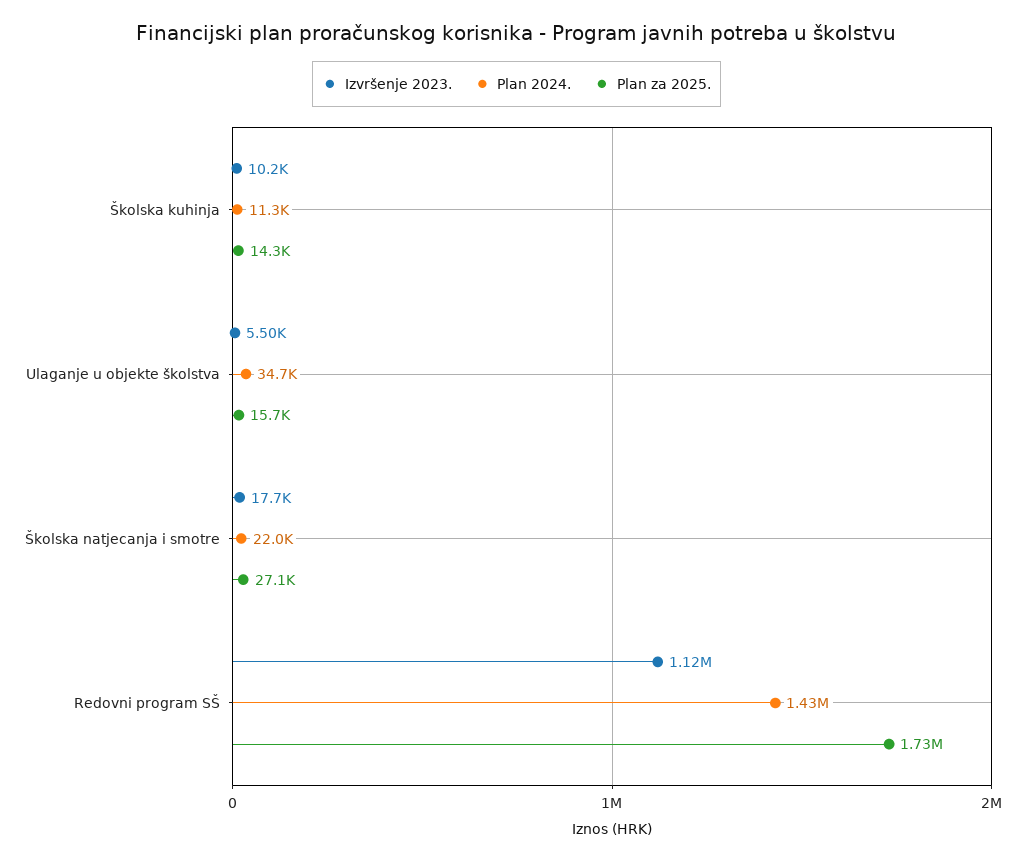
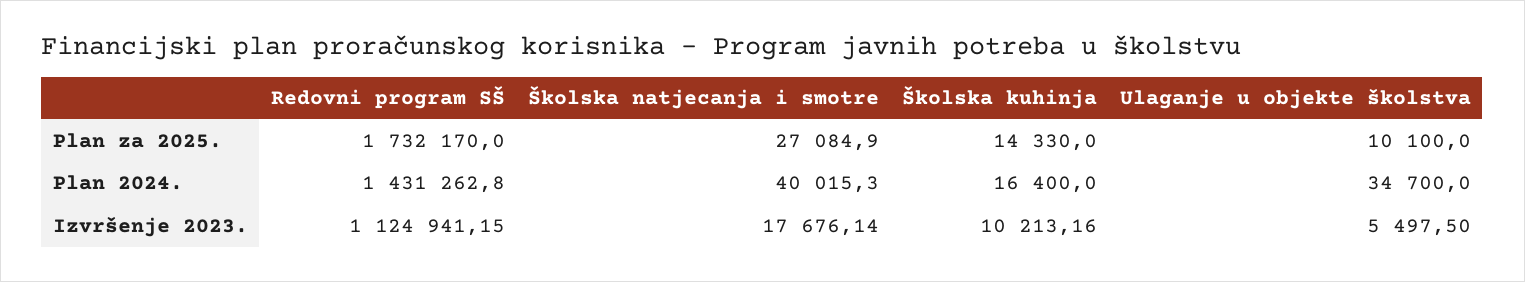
  {
    "Izvršenje 2023.": {
      "Školska kuhinja": 10213.16,
      "Ulaganje u objekte školstva": 5497.5,
      "Školska natjecanja i smotre": 17676.14,
      "Redovni program SŠ": 1124941.15
    },
    "Plan 2024.": {
-     "Školska kuhinja": 11300,
+     "Školska kuhinja": 16400,
      "Ulaganje u objekte školstva": 34700,
-     "Školska natjecanja i smotre": 22000,
+     "Školska natjecanja i smotre": 40015.3,
      "Redovni program SŠ": 1431262.8
    },
    "Plan za 2025.": {
      "Školska kuhinja": 14330,
-     "Ulaganje u objekte školstva": 15700,
+     "Ulaganje u objekte školstva": 10100,
      "Školska natjecanja i smotre": 27084.9,
      "Redovni program SŠ": 1732170
    }
  }

